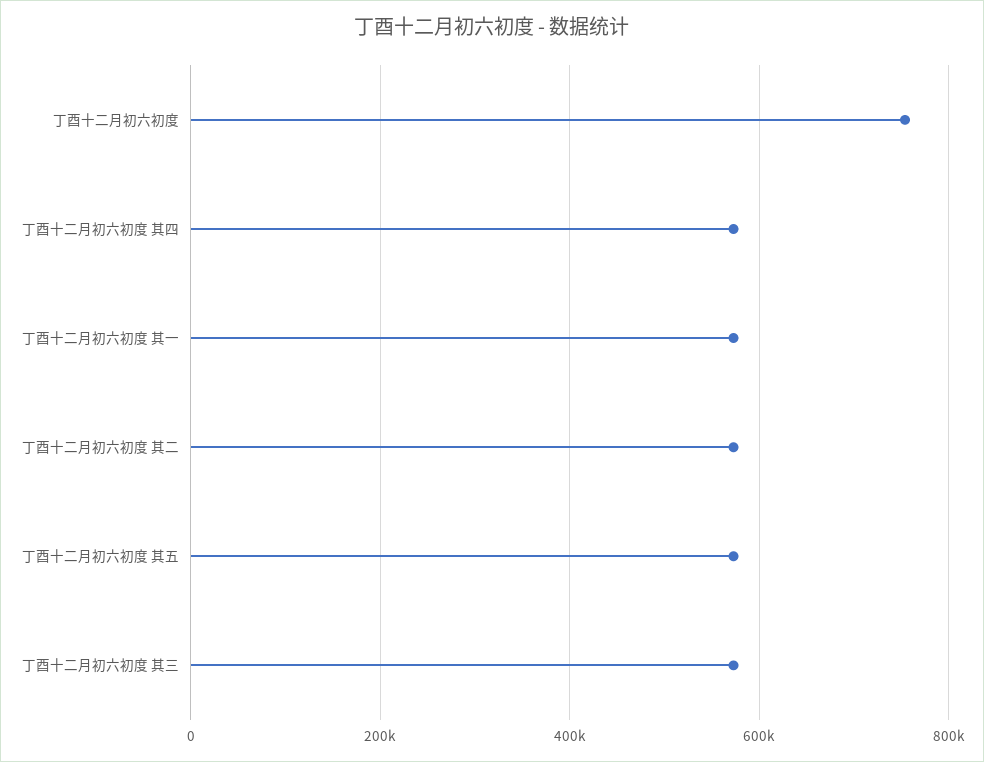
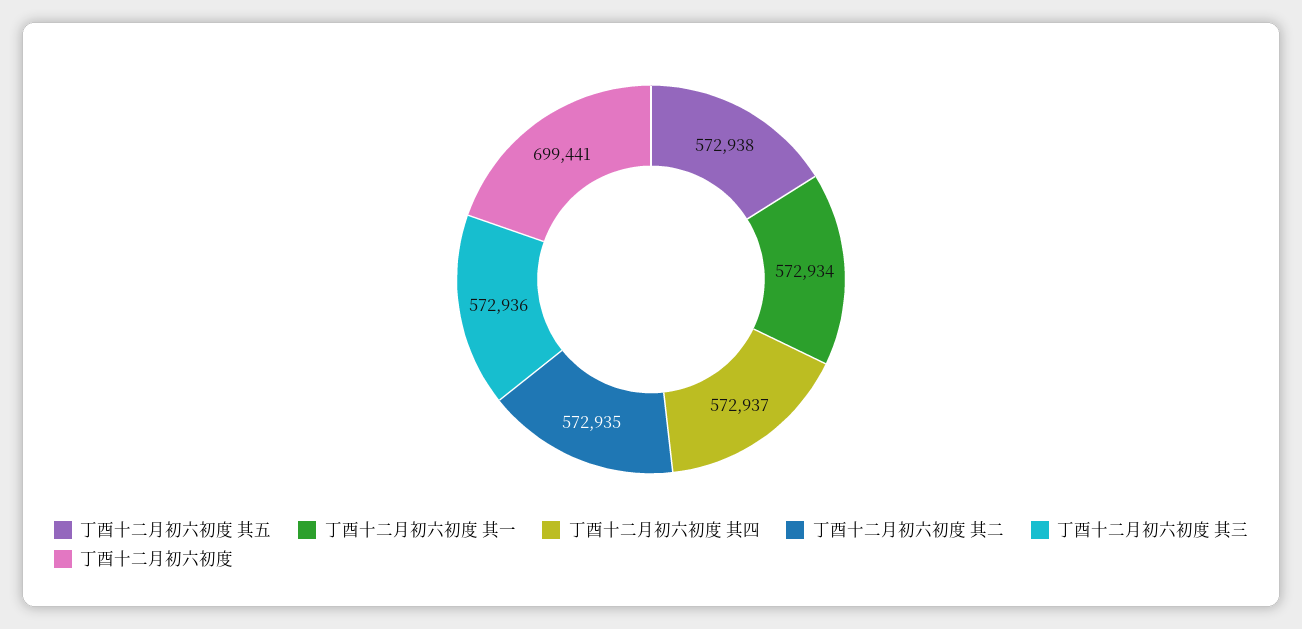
  {
-   "丁酉十二月初六初度": 760000,
+   "丁酉十二月初六初度": 699441,
    "丁酉十二月初六初度 其四": 572937,
    "丁酉十二月初六初度 其一": 572934,
    "丁酉十二月初六初度 其二": 572935,
    "丁酉十二月初六初度 其五": 572938,
    "丁酉十二月初六初度 其三": 572936
  }

